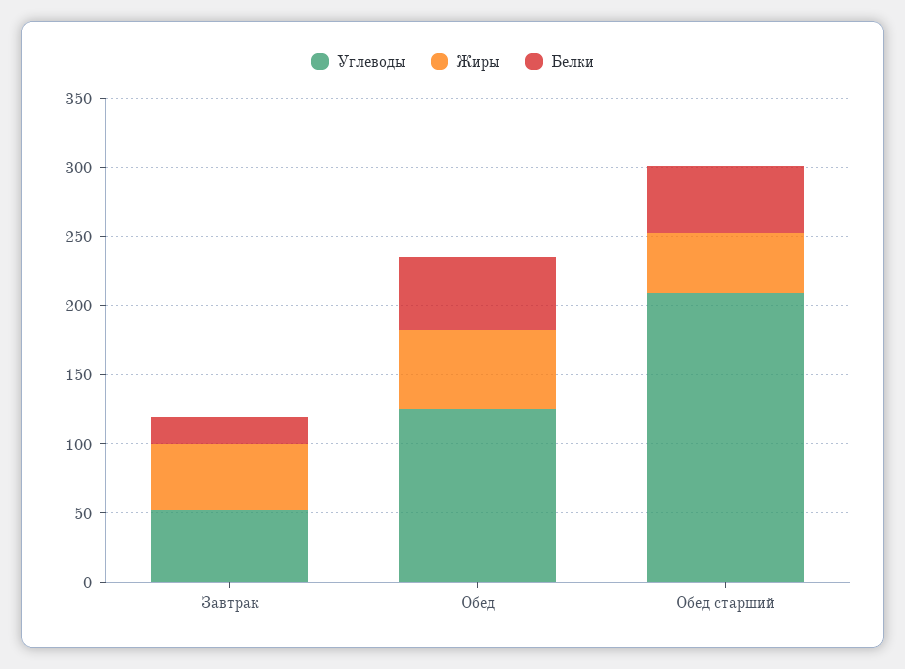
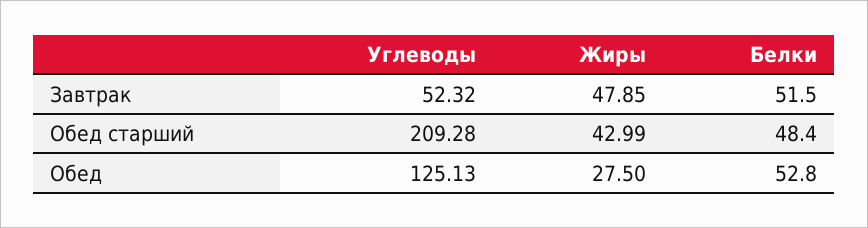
  {
    "Углеводы": {
      "Завтрак": 52.32,
      "Обед": 125.13,
      "Обед старший": 209.28
    },
    "Жиры": {
      "Завтрак": 47.85,
-     "Обед": 60,
+     "Обед": 27.5,
      "Обед старший": 42.99
    },
    "Белки": {
-     "Завтрак": 20,
+     "Завтрак": 51.5,
      "Обед": 52.8,
      "Обед старший": 48.4
    }
  }

